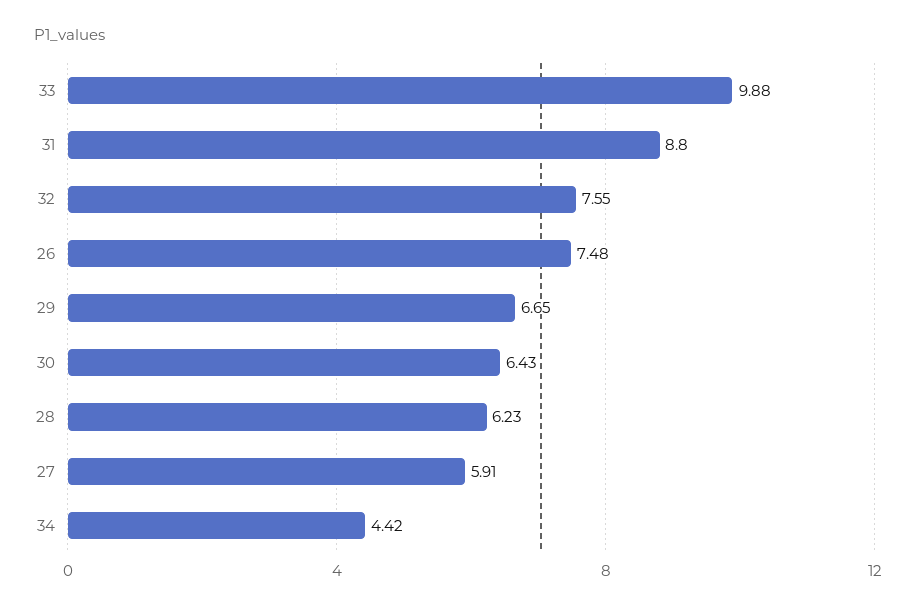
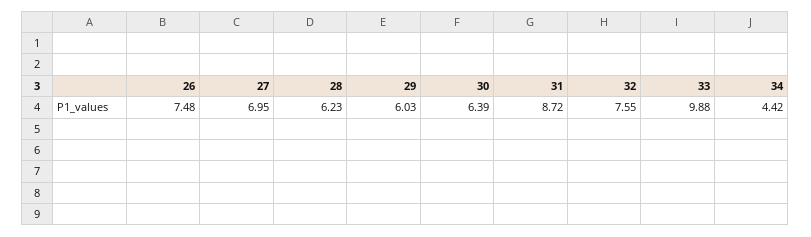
  {
    "33": 9.88,
-   "31": 8.8,
+   "31": 8.72,
    "32": 7.55,
    "26": 7.48,
-   "29": 6.65,
+   "29": 6.03,
-   "30": 6.43,
+   "30": 6.39,
    "28": 6.23,
-   "27": 5.91,
+   "27": 6.95,
    "34": 4.42
  }

